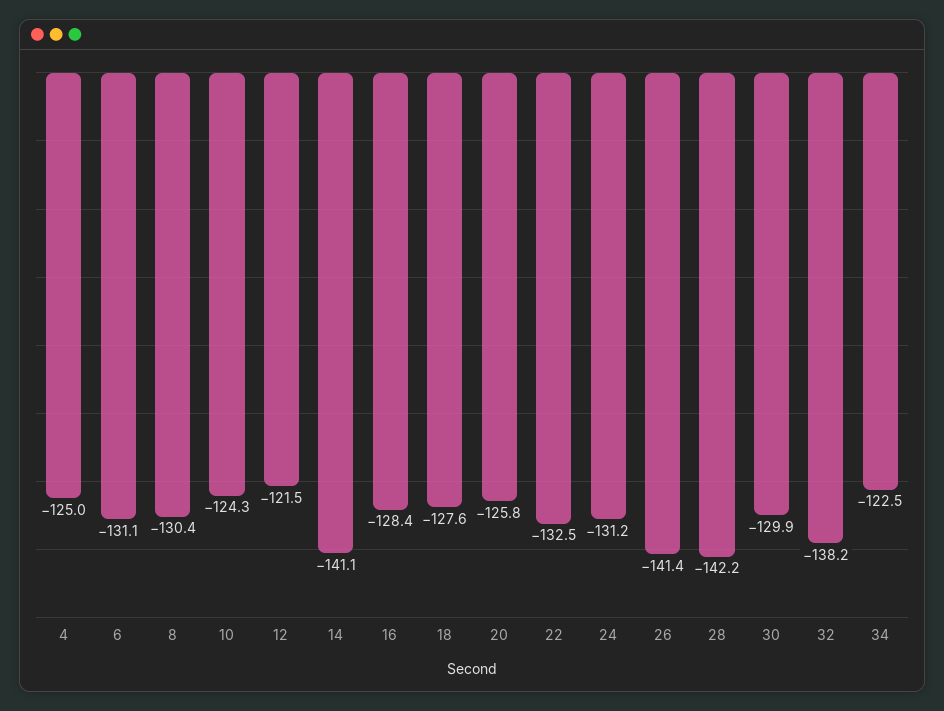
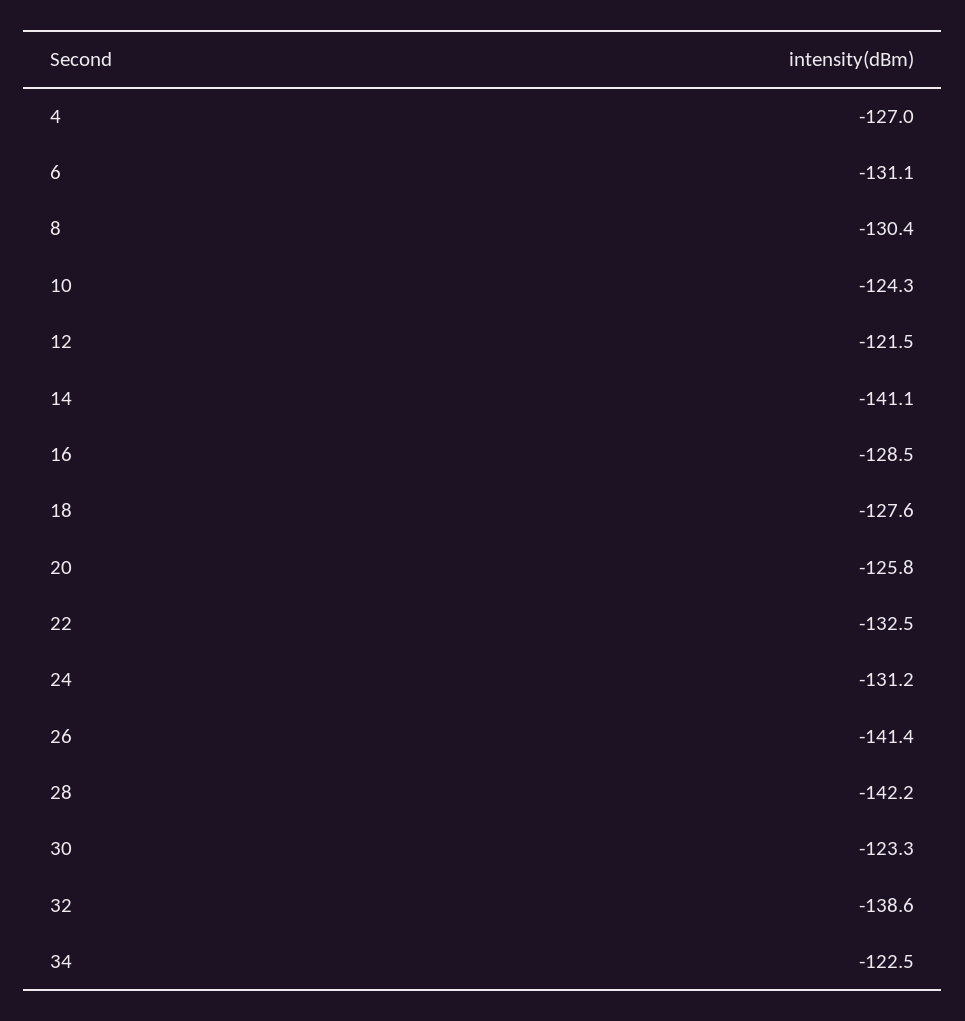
  {
-   "4": -125,
+   "4": -127,
    "6": -131.1,
    "8": -130.4,
    "10": -124.3,
    "12": -121.5,
    "14": -141.1,
-   "16": -128.4,
+   "16": -128.5,
    "18": -127.6,
    "20": -125.8,
    "22": -132.5,
    "24": -131.2,
    "26": -141.4,
    "28": -142.2,
-   "30": -129.9,
+   "30": -123.3,
-   "32": -138.2,
+   "32": -138.6,
    "34": -122.5
  }

